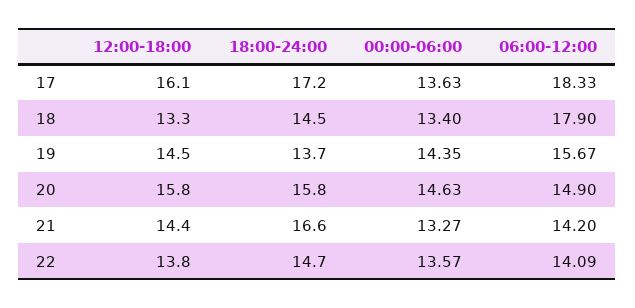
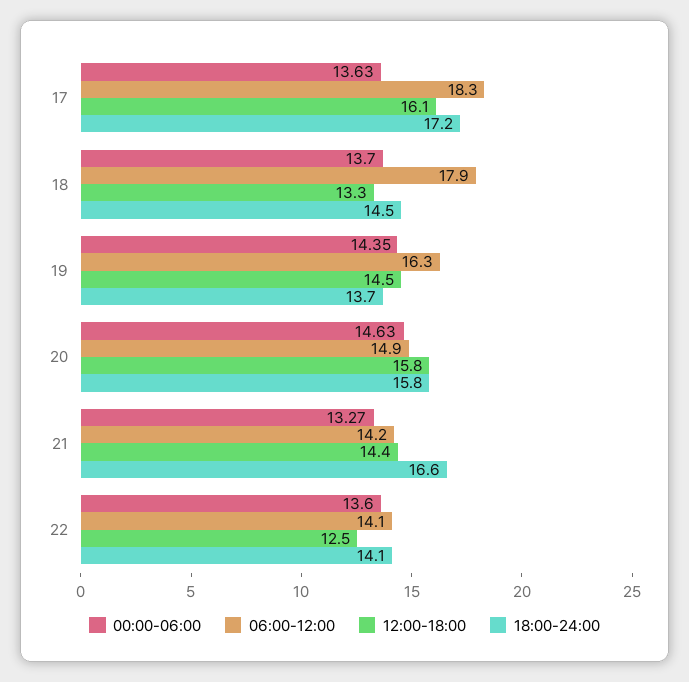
  {
    "12:00-18:00": {
      "17": 16.1,
      "18": 13.3,
      "19": 14.5,
      "20": 15.8,
      "21": 14.4,
-     "22": 13.8
+     "22": 12.5
    },
    "18:00-24:00": {
      "17": 17.2,
      "18": 14.5,
      "19": 13.7,
      "20": 15.8,
      "21": 16.6,
-     "22": 14.7
+     "22": 14.1
    },
    "00:00-06:00": {
      "17": 13.63,
-     "18": 13.4,
+     "18": 13.7,
      "19": 14.35,
      "20": 14.63,
      "21": 13.27,
-     "22": 13.57
+     "22": 13.6
    },
    "06:00-12:00": {
      "17": 18.33,
      "18": 17.9,
-     "19": 15.67,
+     "19": 16.3,
      "20": 14.9,
      "21": 14.2,
      "22": 14.09
    }
  }

